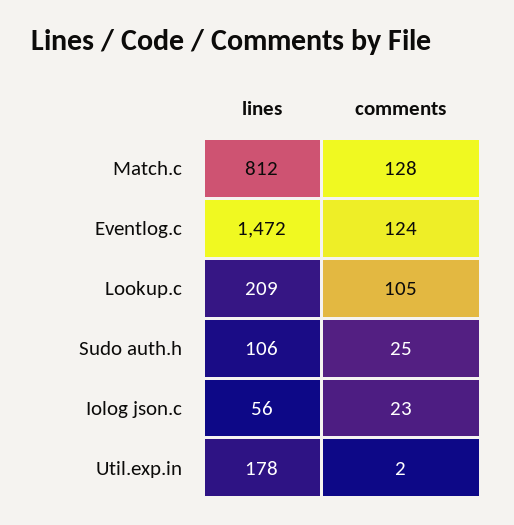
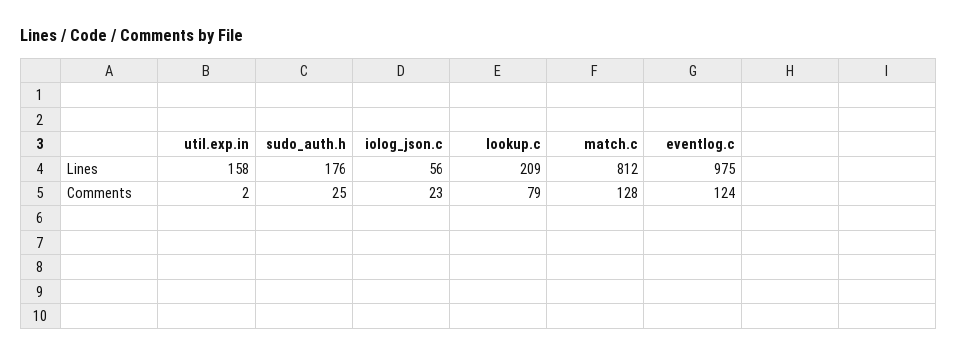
  {
    "lines": {
      "Match.c": 812,
-     "Eventlog.c": 1472,
+     "Eventlog.c": 975,
      "Lookup.c": 209,
-     "Sudo auth.h": 106,
+     "Sudo auth.h": 176,
      "Iolog json.c": 56,
-     "Util.exp.in": 178
+     "Util.exp.in": 158
    },
    "comments": {
      "Match.c": 128,
      "Eventlog.c": 124,
-     "Lookup.c": 105,
+     "Lookup.c": 79,
      "Sudo auth.h": 25,
      "Iolog json.c": 23,
      "Util.exp.in": 2
    }
  }

